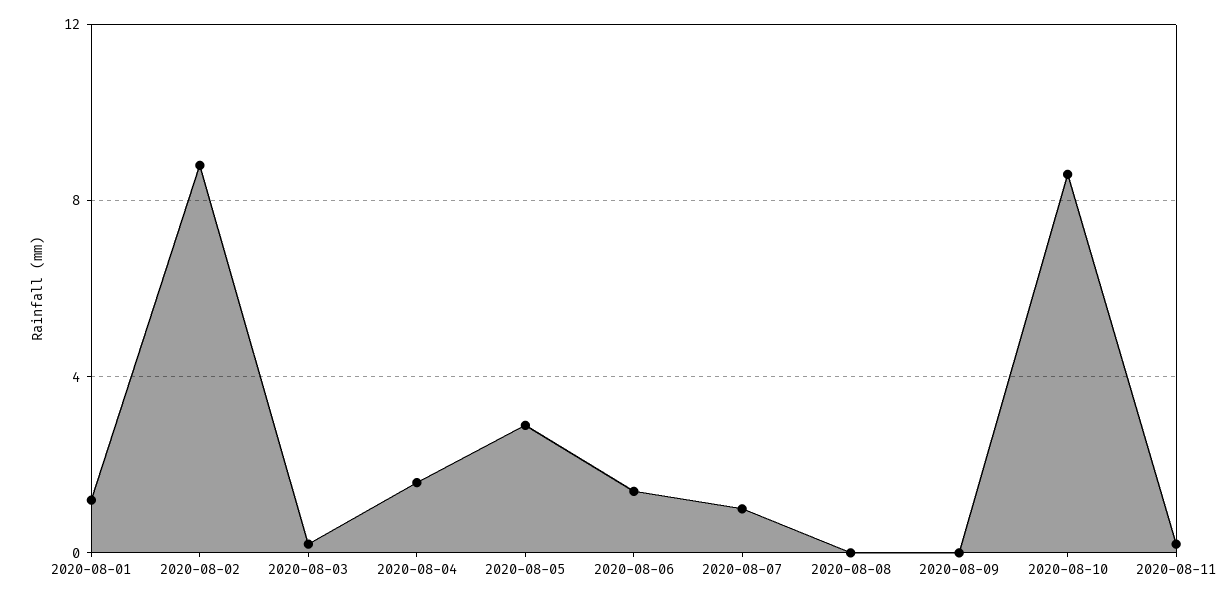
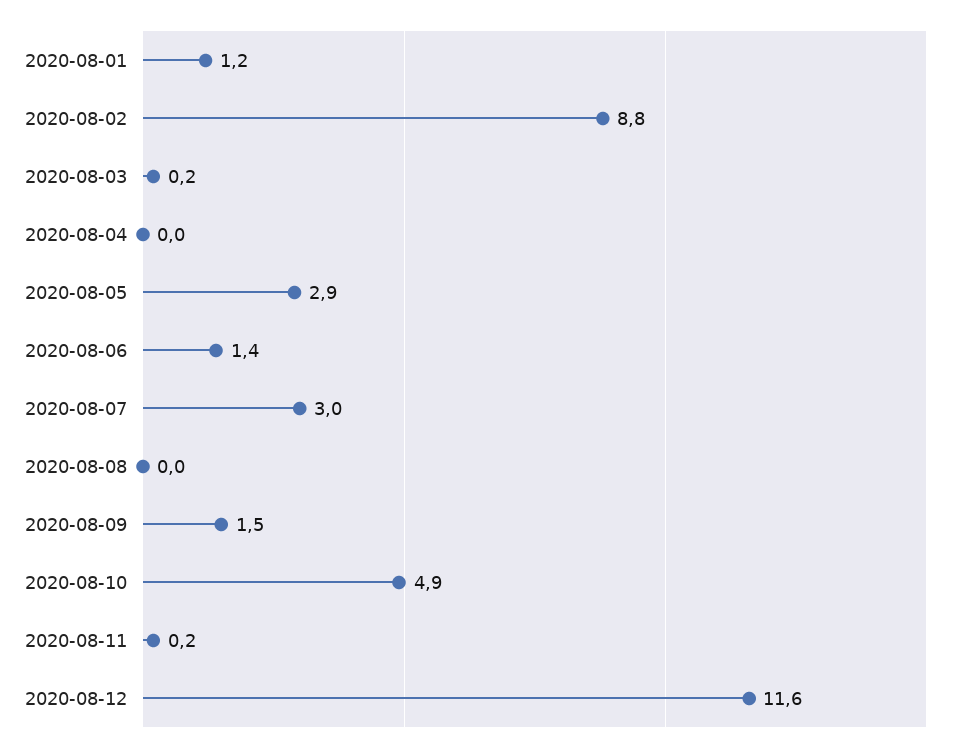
  {
    "2020-08-01": 1.2,
    "2020-08-02": 8.8,
    "2020-08-03": 0.2,
-   "2020-08-04": 1.5,
+   "2020-08-04": 0,
    "2020-08-05": 2.9,
    "2020-08-06": 1.4,
-   "2020-08-07": 1,
+   "2020-08-07": 3,
    "2020-08-08": 0,
-   "2020-08-09": 0,
+   "2020-08-09": 1.5,
-   "2020-08-10": 8.5,
+   "2020-08-10": 4.9,
-   "2020-08-11": 0.2
+   "2020-08-11": 0.2,
+   "2020-08-12": 11.6
  }

